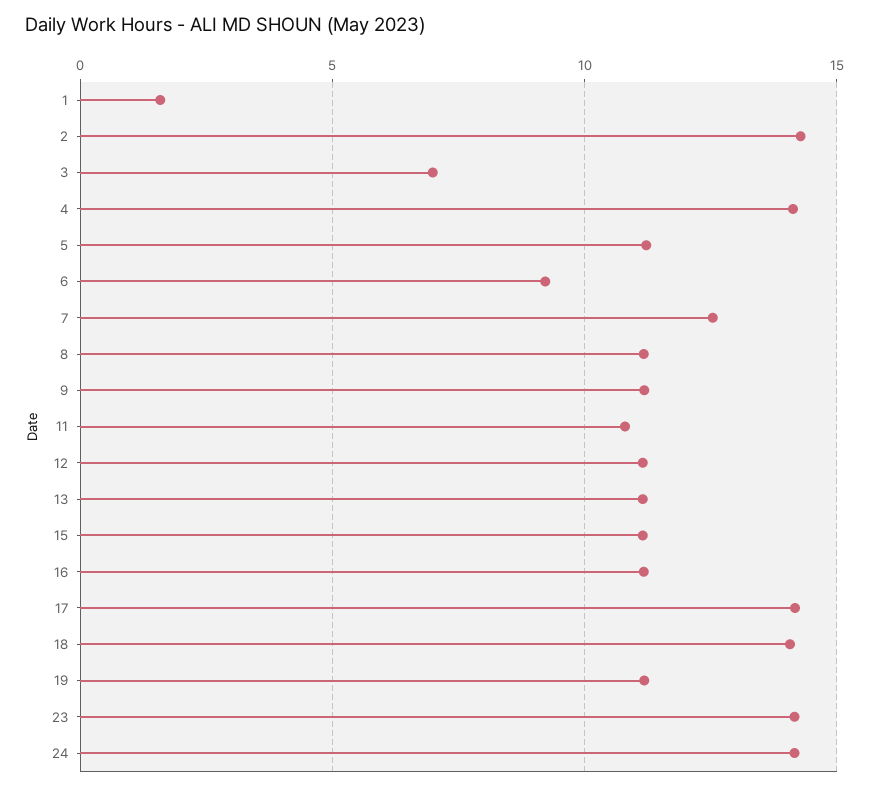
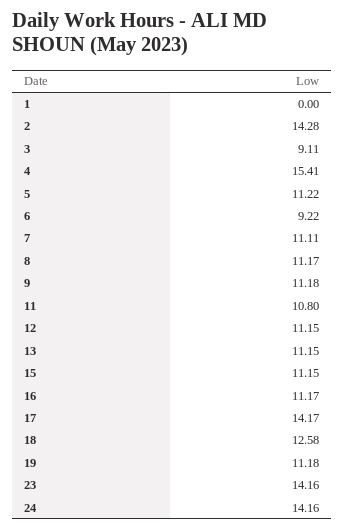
  {
-   "1": 1.5,
+   "1": 0,
    "2": 14.28,
-   "3": 7,
+   "3": 9.11,
-   "4": 14,
+   "4": 15.41,
    "5": 11.22,
    "6": 9.22,
-   "7": 12.5,
+   "7": 11.11,
    "8": 11.17,
    "9": 11.18,
    "11": 10.8,
    "12": 11.15,
    "13": 11.15,
    "15": 11.15,
    "16": 11.17,
    "17": 14.17,
-   "18": 14,
+   "18": 12.58,
    "19": 11.18,
    "23": 14.16,
    "24": 14.16
  }

